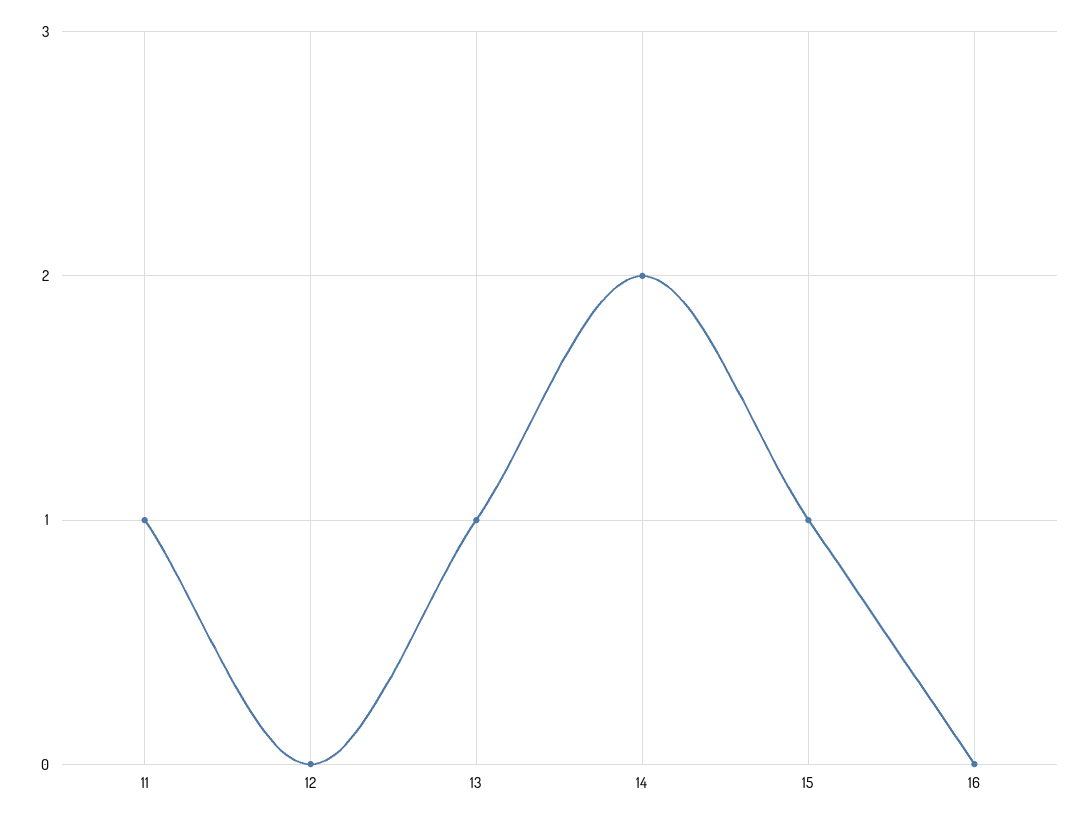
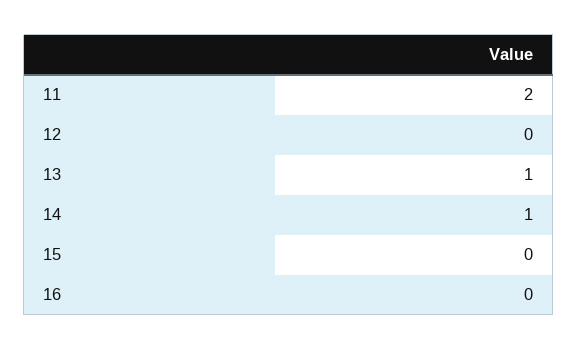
  {
-   "11": 1,
+   "11": 2,
    "12": 0,
    "13": 1,
-   "14": 2,
+   "14": 1,
-   "15": 1,
+   "15": 0,
    "16": 0
  }

